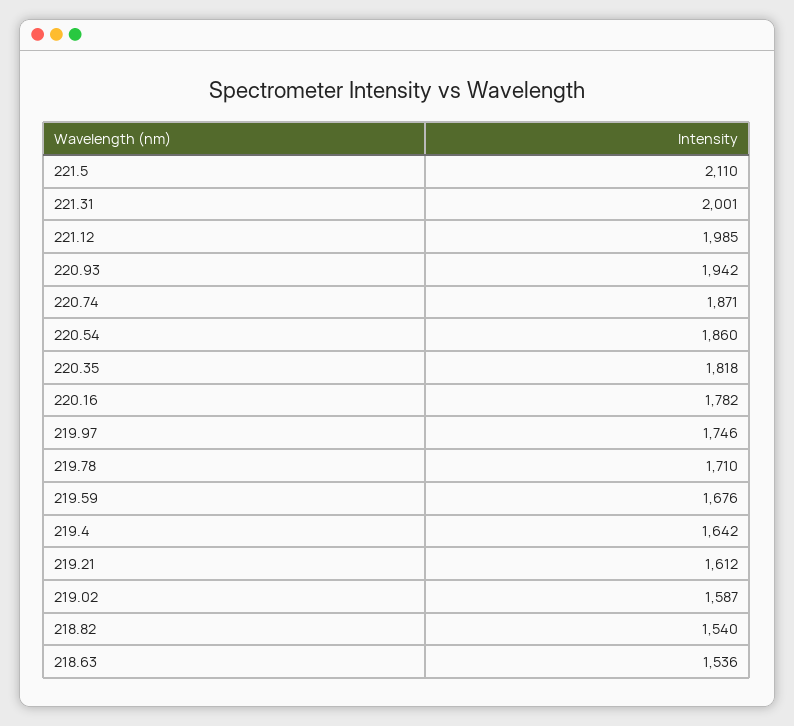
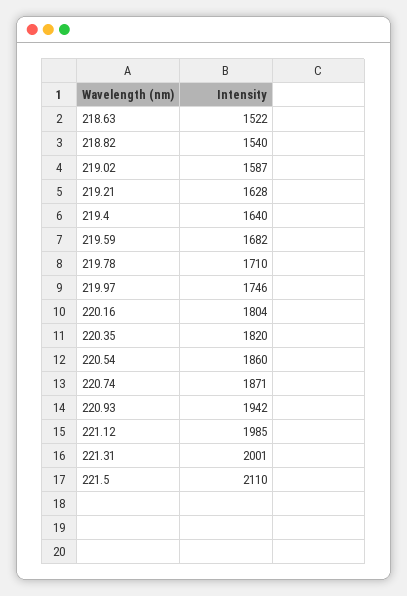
  {
    "221.5": 2110,
    "221.31": 2001,
    "221.12": 1985,
    "220.93": 1942,
    "220.74": 1871,
    "220.54": 1860,
-   "220.35": 1818,
+   "220.35": 1820,
-   "220.16": 1782,
+   "220.16": 1804,
    "219.97": 1746,
    "219.78": 1710,
-   "219.59": 1676,
+   "219.59": 1682,
-   "219.4": 1642,
+   "219.4": 1640,
-   "219.21": 1612,
+   "219.21": 1628,
    "219.02": 1587,
    "218.82": 1540,
-   "218.63": 1536
+   "218.63": 1522
  }

